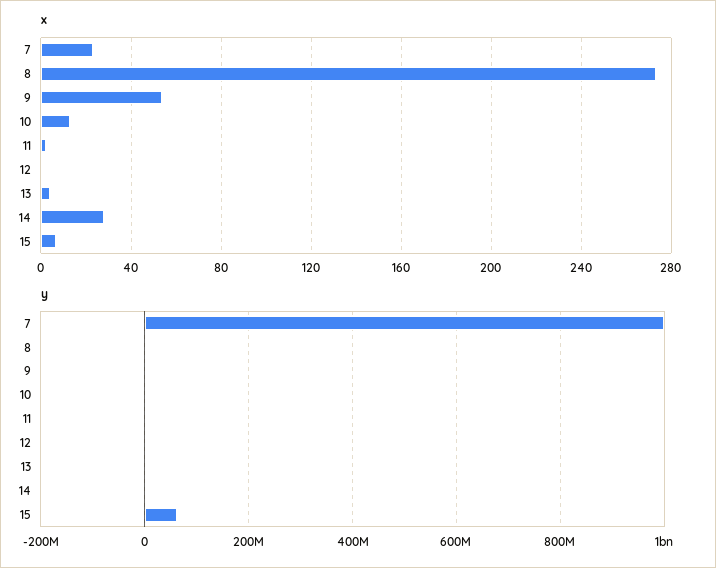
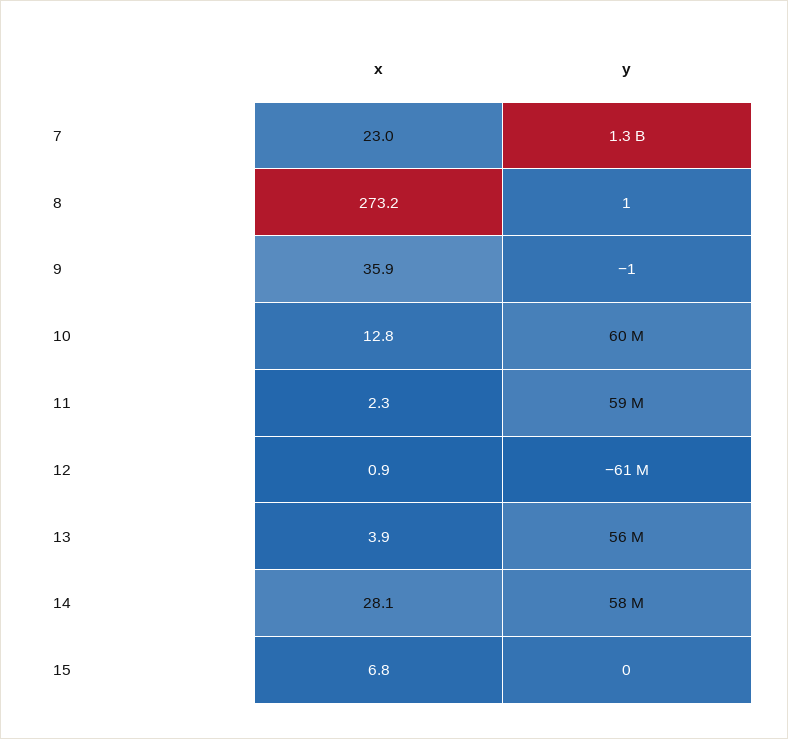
  {
    "x": {
      "7": 23,
      "8": 273.2,
-     "9": 55,
+     "9": 35.9,
      "10": 12.8,
      "11": 2.3,
      "12": 0.9,
      "13": 3.9,
      "14": 28.1,
      "15": 6.8
    },
    "y": {
-     "7": 1000000000,
+     "7": 1300000000,
      "8": 1,
      "9": -1,
-     "10": 0,
+     "10": 60000000,
-     "11": 0,
+     "11": 59000000,
-     "12": 0,
+     "12": -61000000,
-     "13": 0,
+     "13": 56000000,
-     "14": 0,
+     "14": 58000000,
-     "15": 60000000
+     "15": 0
    }
  }

